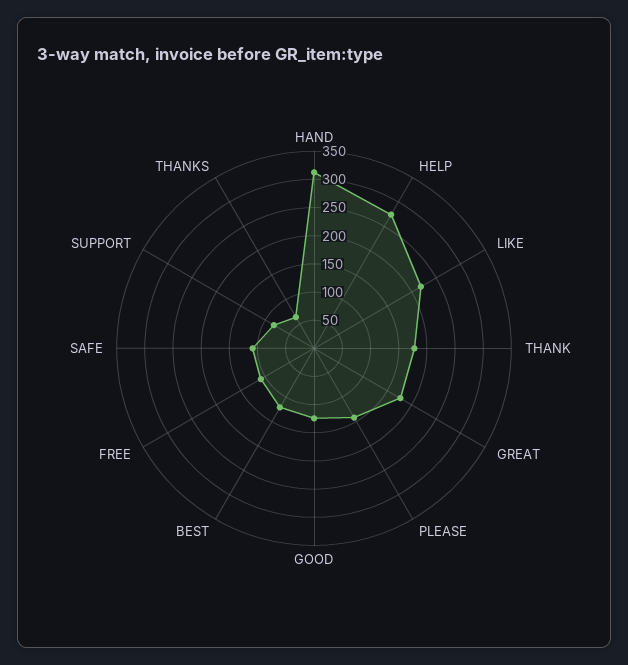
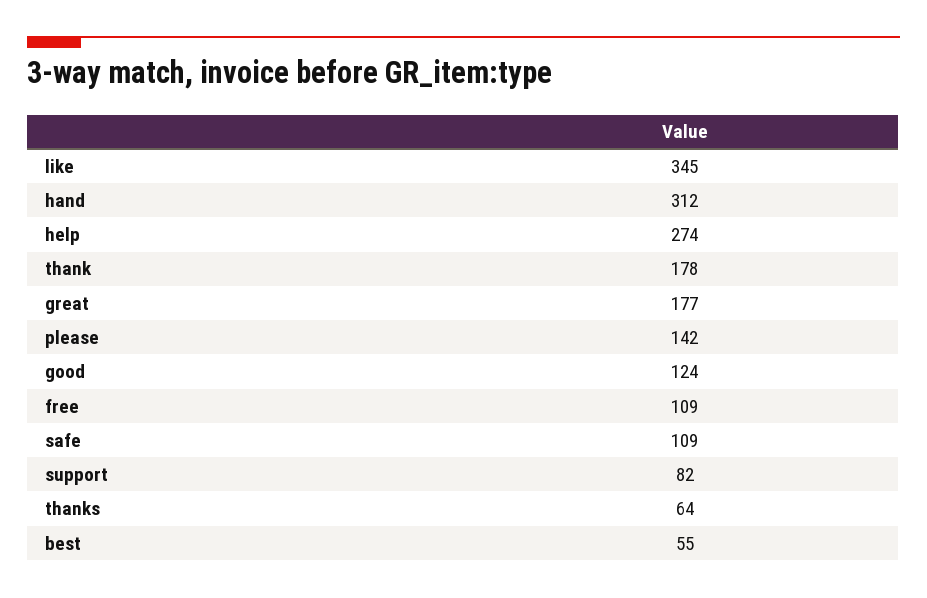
  {
    "HAND": 312,
    "HELP": 274,
-   "LIKE": 225,
+   "LIKE": 345,
    "THANK": 178,
    "GREAT": 177,
    "PLEASE": 142,
    "GOOD": 124,
-   "BEST": 125,
+   "BEST": 55,
    "FREE": 109,
    "SAFE": 109,
    "SUPPORT": 82,
    "THANKS": 64
  }

